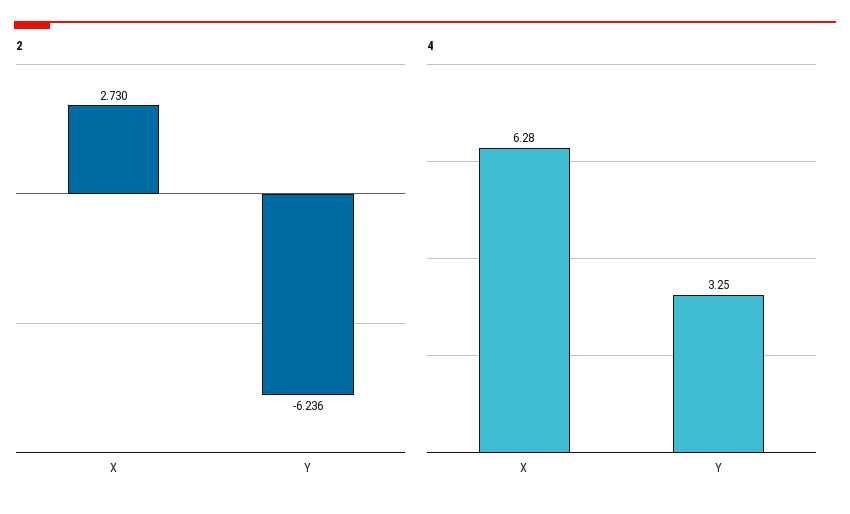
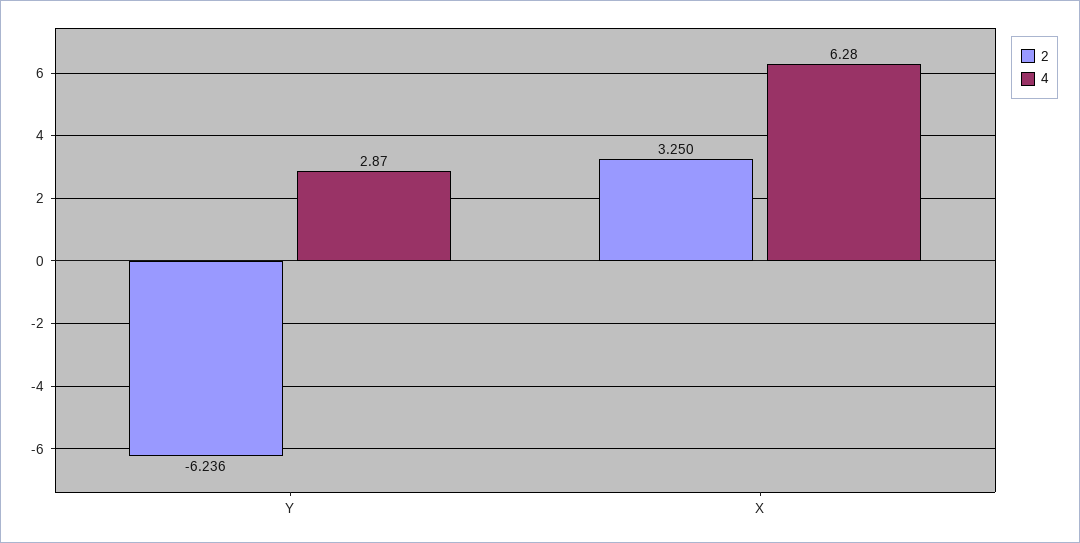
  {
    "2": {
-     "X": 2.73,
+     "X": 3.25,
      "Y": -6.236
    },
    "4": {
      "X": 6.28,
-     "Y": 3.25
+     "Y": 2.87
    }
  }

